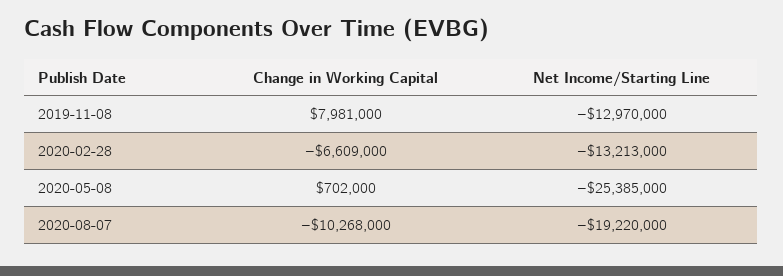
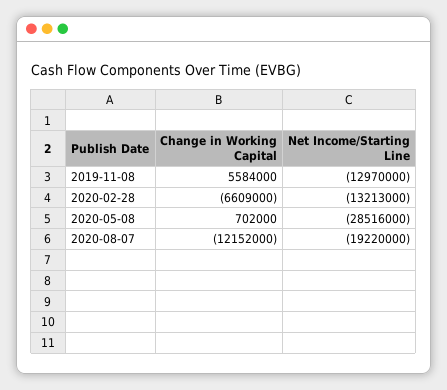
  {
    "Change in Working Capital": {
-     "2019-11-08": 7981000,
+     "2019-11-08": 5584000,
      "2020-02-28": -6609000,
      "2020-05-08": 702000,
-     "2020-08-07": -10268000
+     "2020-08-07": -12152000
    },
    "Net Income/Starting Line": {
      "2019-11-08": -12970000,
      "2020-02-28": -13213000,
-     "2020-05-08": -25385000,
+     "2020-05-08": -28516000,
      "2020-08-07": -19220000
    }
  }

